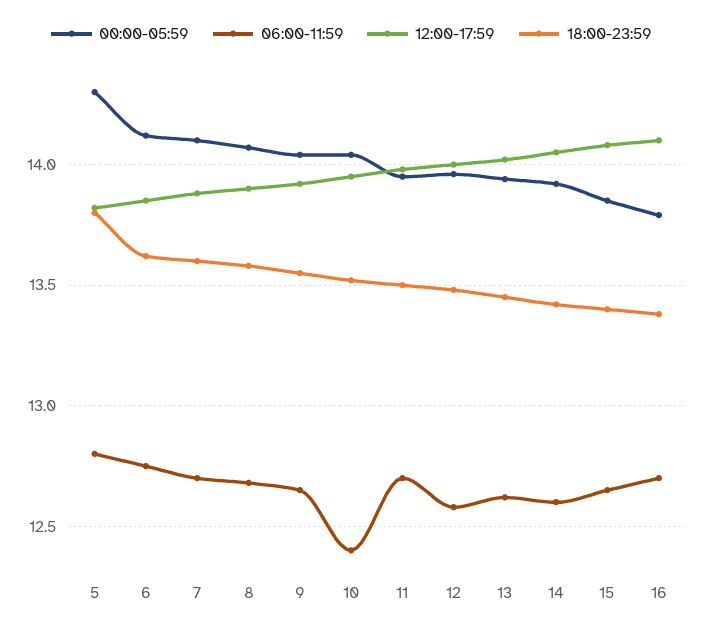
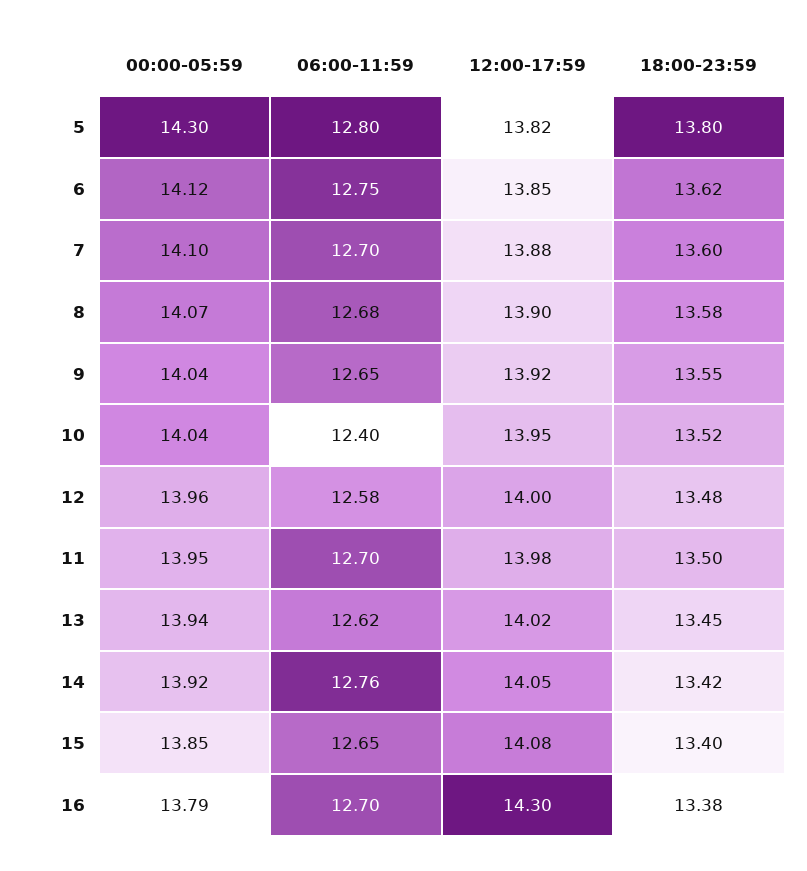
  {
    "00:00-05:59": {
      "5": 14.3,
      "6": 14.12,
      "7": 14.1,
      "8": 14.07,
      "9": 14.04,
      "10": 14.04,
      "11": 13.95,
      "12": 13.96,
      "13": 13.94,
      "14": 13.92,
      "15": 13.85,
      "16": 13.79
    },
    "06:00-11:59": {
      "5": 12.8,
      "6": 12.75,
      "7": 12.7,
      "8": 12.68,
      "9": 12.65,
      "10": 12.4,
      "11": 12.7,
      "12": 12.58,
      "13": 12.62,
-     "14": 12.6,
+     "14": 12.76,
      "15": 12.65,
      "16": 12.7
    },
    "12:00-17:59": {
      "5": 13.82,
      "6": 13.85,
      "7": 13.88,
      "8": 13.9,
      "9": 13.92,
      "10": 13.95,
      "11": 13.98,
      "12": 14,
      "13": 14.02,
      "14": 14.05,
      "15": 14.08,
-     "16": 14.1
+     "16": 14.3
    },
    "18:00-23:59": {
      "5": 13.8,
      "6": 13.62,
      "7": 13.6,
      "8": 13.58,
      "9": 13.55,
      "10": 13.52,
      "11": 13.5,
      "12": 13.48,
      "13": 13.45,
      "14": 13.42,
      "15": 13.4,
      "16": 13.38
    }
  }

